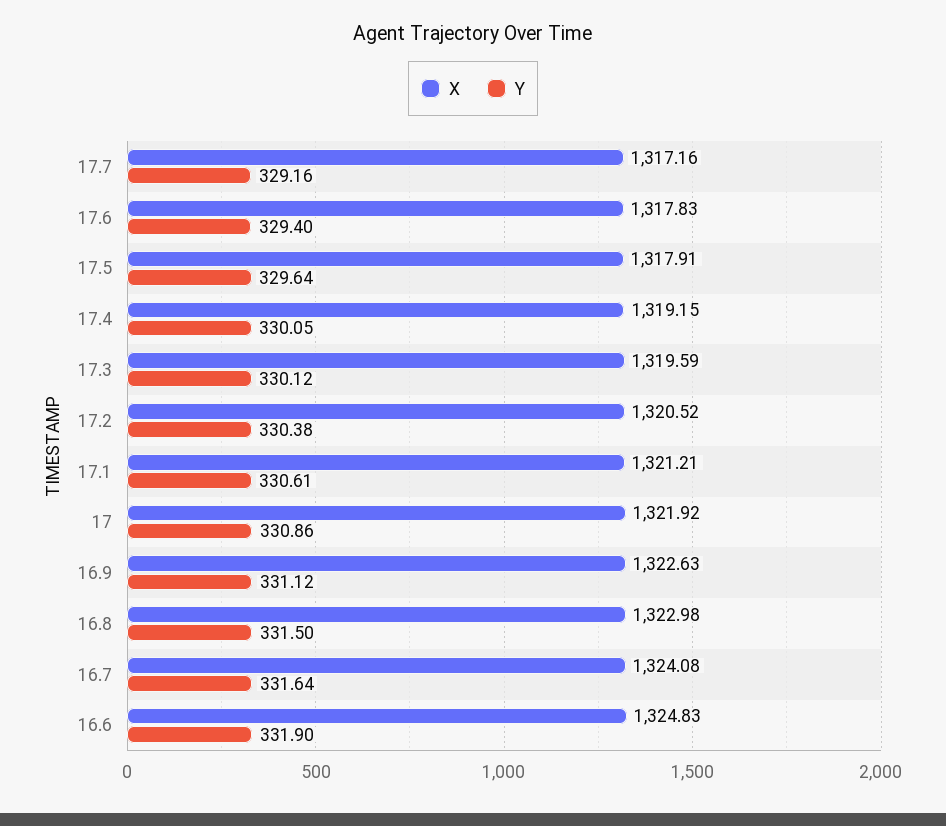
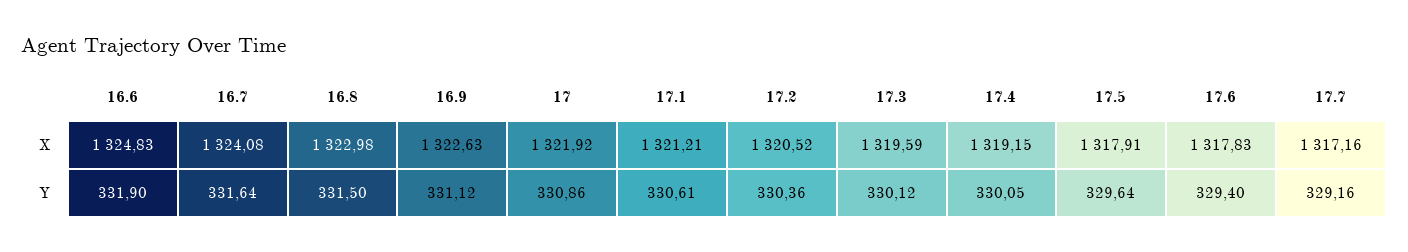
  {
    "X": {
      "17.7": 1317.16,
      "17.6": 1317.83,
      "17.5": 1317.91,
      "17.4": 1319.15,
      "17.3": 1319.59,
      "17.2": 1320.52,
      "17.1": 1321.21,
      "17": 1321.92,
      "16.9": 1322.63,
      "16.8": 1322.98,
      "16.7": 1324.08,
      "16.6": 1324.83
    },
    "Y": {
      "17.7": 329.16,
      "17.6": 329.4,
      "17.5": 329.64,
      "17.4": 330.05,
      "17.3": 330.12,
-     "17.2": 330.38,
+     "17.2": 330.36,
      "17.1": 330.61,
      "17": 330.86,
      "16.9": 331.12,
      "16.8": 331.5,
      "16.7": 331.64,
      "16.6": 331.9
    }
  }

